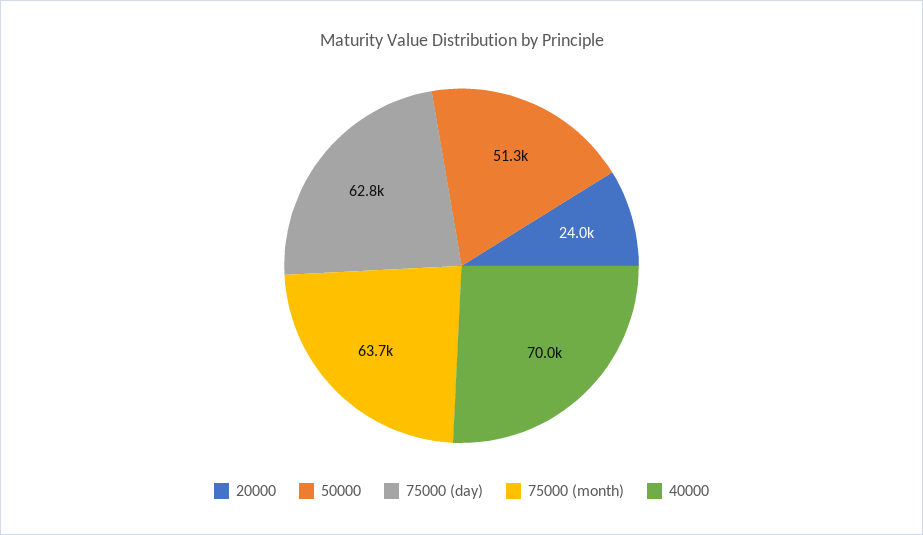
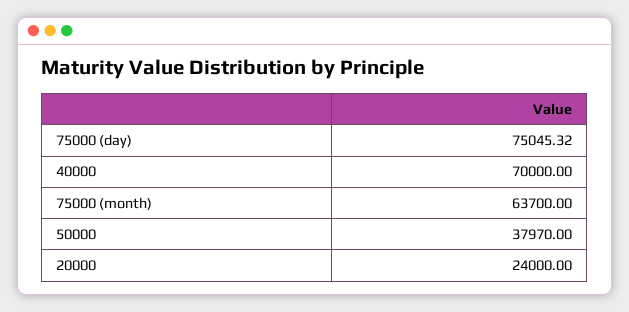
  {
    "20000": 24000,
-   "50000": 51300,
+   "50000": 37970,
-   "75000 (day)": 62800,
+   "75000 (day)": 75045.32,
    "75000 (month)": 63700,
    "40000": 70000
  }

